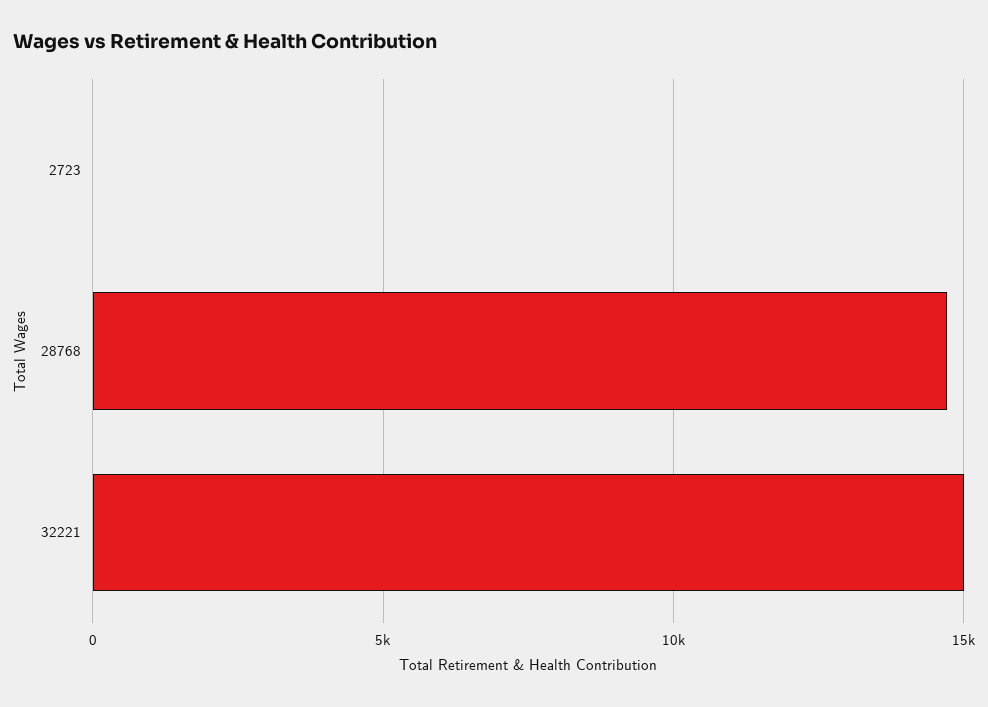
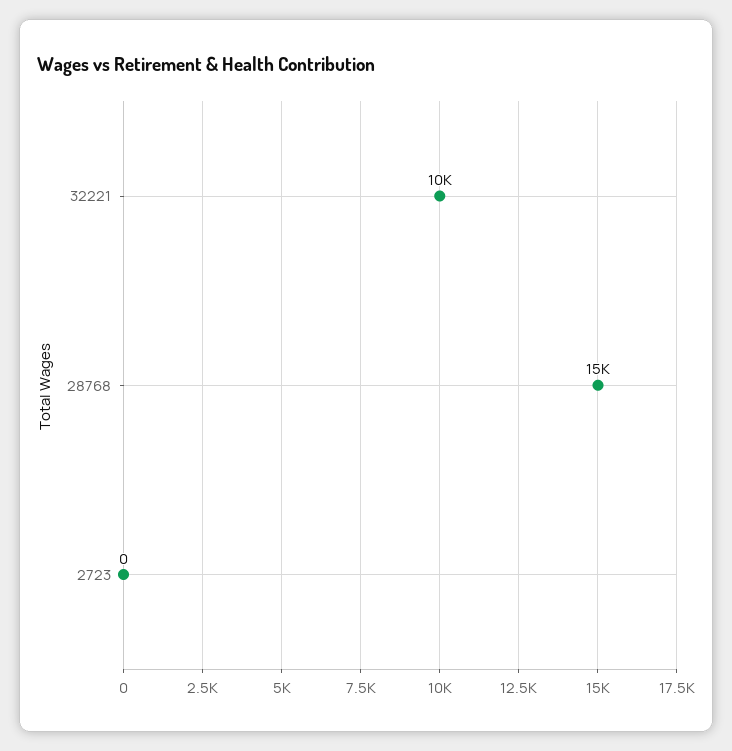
  {
    "2723": 0,
    "28768": 15000,
-   "32221": 15000
+   "32221": 10000
  }

